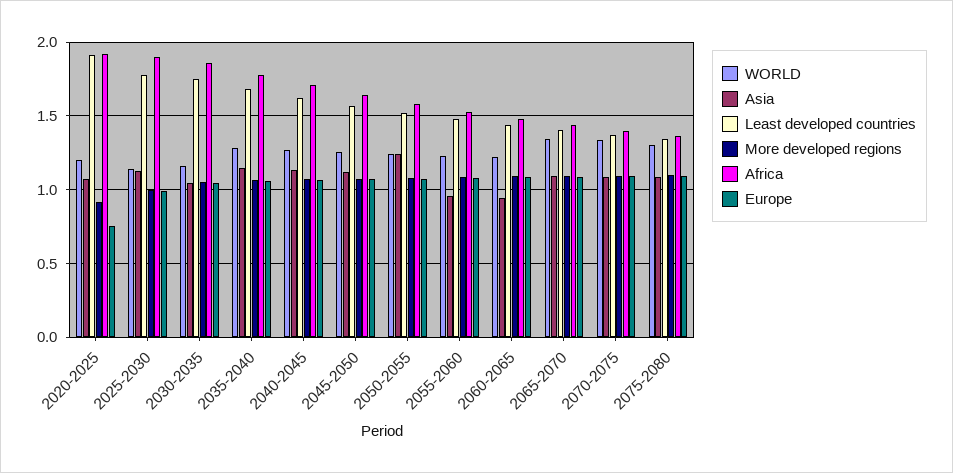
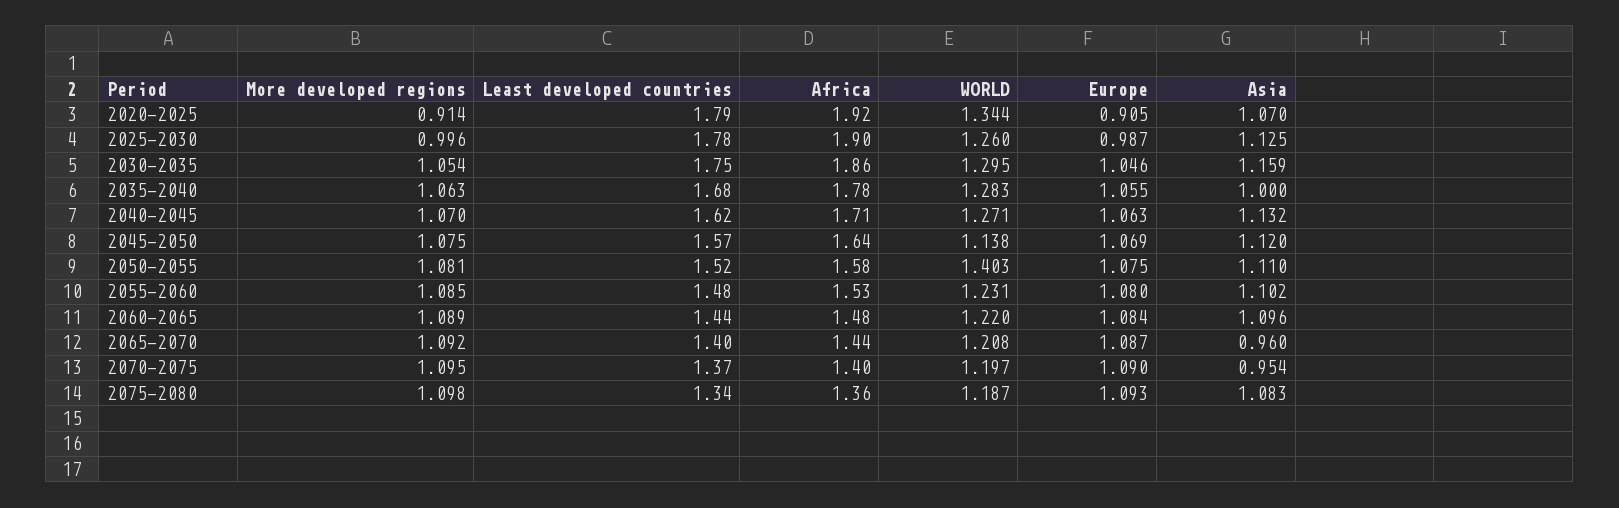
  {
    "WORLD": {
-     "2020-2025": 1.2,
+     "2020-2025": 1.344,
-     "2025-2030": 1.15,
+     "2025-2030": 1.26,
-     "2030-2035": 1.15,
+     "2030-2035": 1.295,
      "2035-2040": 1.283,
      "2040-2045": 1.271,
-     "2045-2050": 1.25,
+     "2045-2050": 1.138,
-     "2050-2055": 1.25,
+     "2050-2055": 1.403,
      "2055-2060": 1.231,
      "2060-2065": 1.22,
-     "2065-2070": 1.35,
+     "2065-2070": 1.208,
-     "2070-2075": 1.35,
+     "2070-2075": 1.197,
-     "2075-2080": 1.3
+     "2075-2080": 1.187
    },
    "Asia": {
      "2020-2025": 1.07,
      "2025-2030": 1.125,
-     "2030-2035": 1.05,
+     "2030-2035": 1.159,
-     "2035-2040": 1.15,
+     "2035-2040": 1,
      "2040-2045": 1.132,
      "2045-2050": 1.12,
-     "2050-2055": 1.25,
+     "2050-2055": 1.11,
-     "2055-2060": 0.95,
+     "2055-2060": 1.102,
-     "2060-2065": 0.95,
+     "2060-2065": 1.096,
-     "2065-2070": 1.1,
+     "2065-2070": 0.96,
-     "2070-2075": 1.1,
+     "2070-2075": 0.954,
      "2075-2080": 1.083
    },
    "Least developed countries": {
-     "2020-2025": 1.9,
+     "2020-2025": 1.79,
      "2025-2030": 1.78,
      "2030-2035": 1.75,
      "2035-2040": 1.68,
      "2040-2045": 1.62,
      "2045-2050": 1.57,
      "2050-2055": 1.52,
      "2055-2060": 1.48,
      "2060-2065": 1.44,
      "2065-2070": 1.4,
      "2070-2075": 1.37,
      "2075-2080": 1.34
    },
    "More developed regions": {
      "2020-2025": 0.914,
      "2025-2030": 0.996,
      "2030-2035": 1.054,
      "2035-2040": 1.063,
      "2040-2045": 1.07,
      "2045-2050": 1.075,
      "2050-2055": 1.081,
      "2055-2060": 1.085,
      "2060-2065": 1.089,
      "2065-2070": 1.092,
      "2070-2075": 1.095,
      "2075-2080": 1.098
    },
    "Africa": {
      "2020-2025": 1.92,
      "2025-2030": 1.9,
      "2030-2035": 1.86,
      "2035-2040": 1.78,
      "2040-2045": 1.71,
      "2045-2050": 1.64,
      "2050-2055": 1.58,
      "2055-2060": 1.53,
      "2060-2065": 1.48,
      "2065-2070": 1.44,
      "2070-2075": 1.4,
      "2075-2080": 1.36
    },
    "Europe": {
-     "2020-2025": 0.75,
+     "2020-2025": 0.905,
      "2025-2030": 0.987,
      "2030-2035": 1.046,
      "2035-2040": 1.055,
      "2040-2045": 1.063,
      "2045-2050": 1.069,
      "2050-2055": 1.075,
      "2055-2060": 1.08,
      "2060-2065": 1.084,
      "2065-2070": 1.087,
      "2070-2075": 1.09,
      "2075-2080": 1.093
    }
  }

